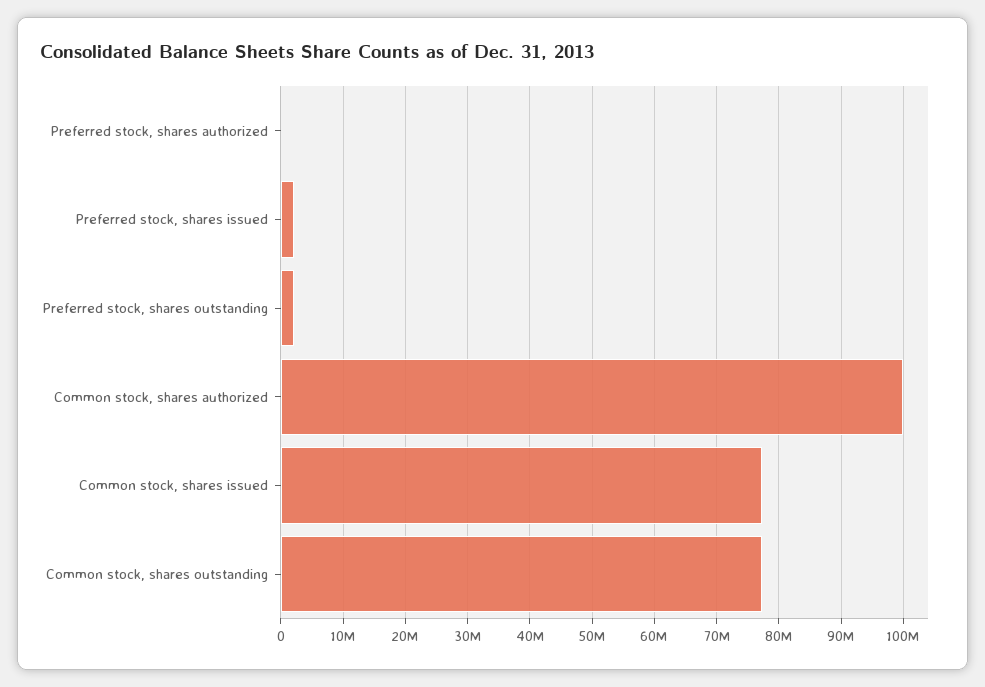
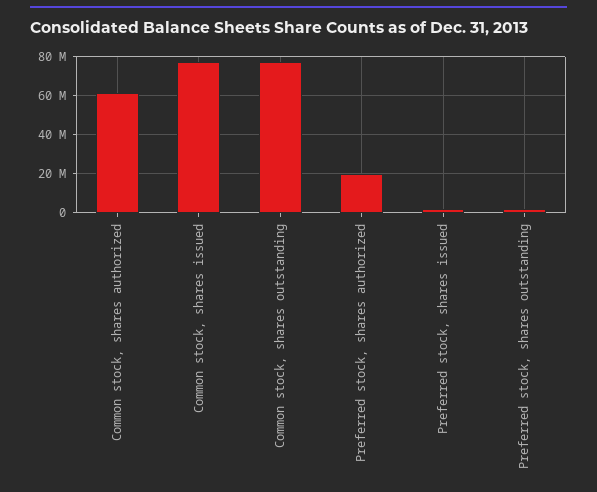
  {
-   "Preferred stock, shares authorized": 0,
+   "Preferred stock, shares authorized": 20000000,
    "Preferred stock, shares issued": 2000000,
    "Preferred stock, shares outstanding": 2000000,
-   "Common stock, shares authorized": 100000000,
+   "Common stock, shares authorized": 60000000,
    "Common stock, shares issued": 77000000,
    "Common stock, shares outstanding": 77000000
  }

